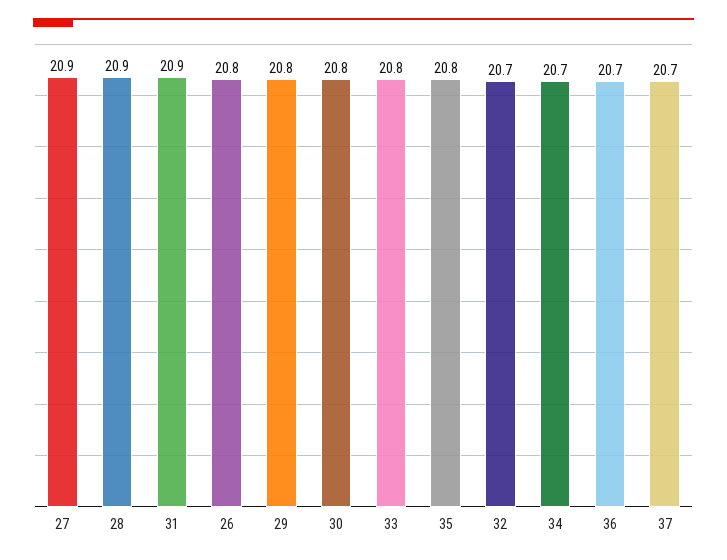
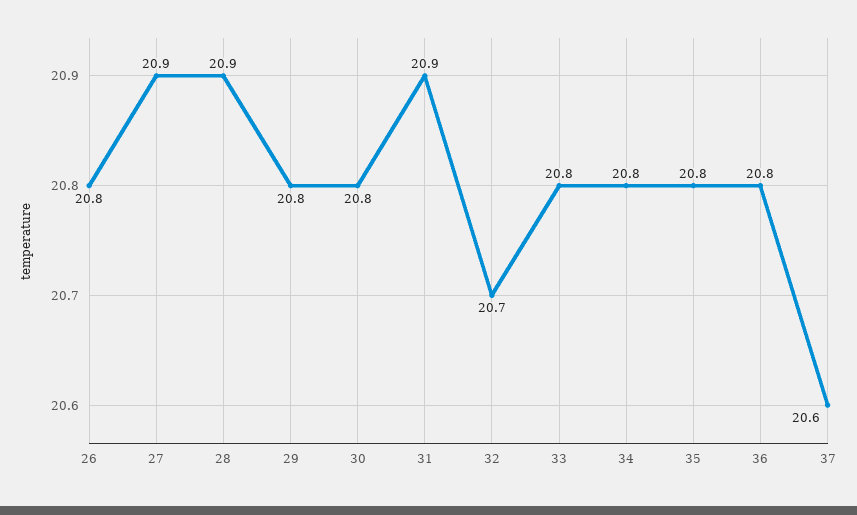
  {
    "27": 20.9,
    "28": 20.9,
    "31": 20.9,
    "26": 20.8,
    "29": 20.8,
    "30": 20.8,
    "33": 20.8,
    "35": 20.8,
    "32": 20.7,
-   "34": 20.7,
+   "34": 20.8,
-   "36": 20.7,
+   "36": 20.8,
-   "37": 20.7
+   "37": 20.6
  }

